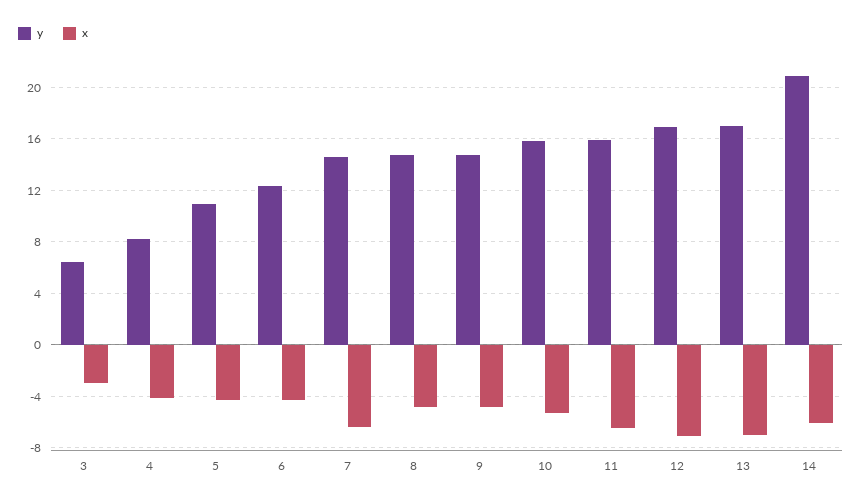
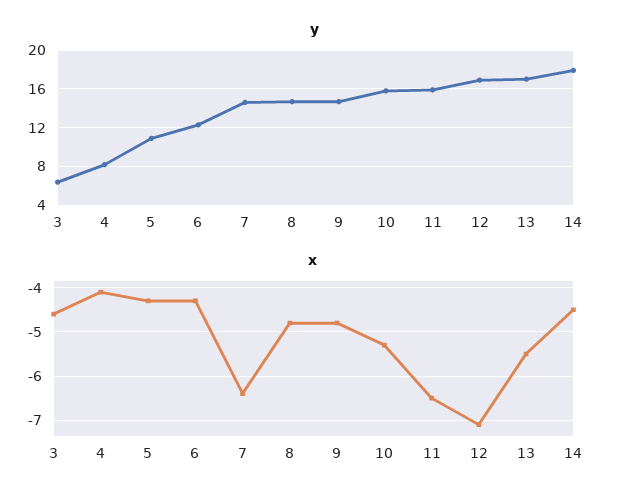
  {
    "y": {
      "3": 6.5,
      "4": 8,
      "5": 11,
      "6": 12.5,
      "7": 14.5,
      "8": 14.5,
      "9": 14.5,
      "10": 16,
      "11": 16,
      "12": 17,
      "13": 17,
-     "14": 21
+     "14": 18
    },
    "x": {
-     "3": -3,
+     "3": -4.5,
      "4": -4,
      "5": -4.5,
      "6": -4.5,
      "7": -6.5,
      "8": -5,
      "9": -5,
      "10": -5.5,
      "11": -6.5,
      "12": -7,
-     "13": -7,
+     "13": -5.5,
-     "14": -6
+     "14": -4.5
    }
  }

